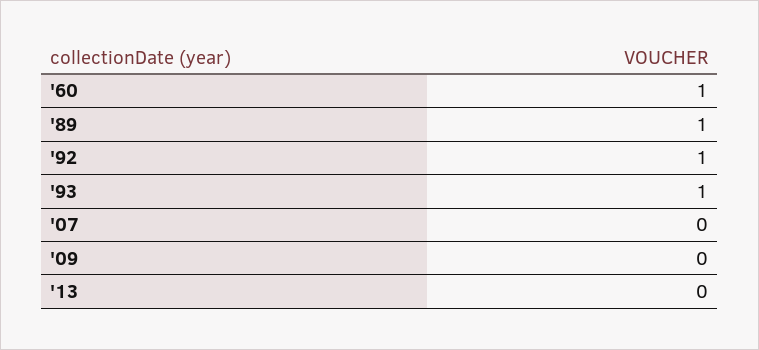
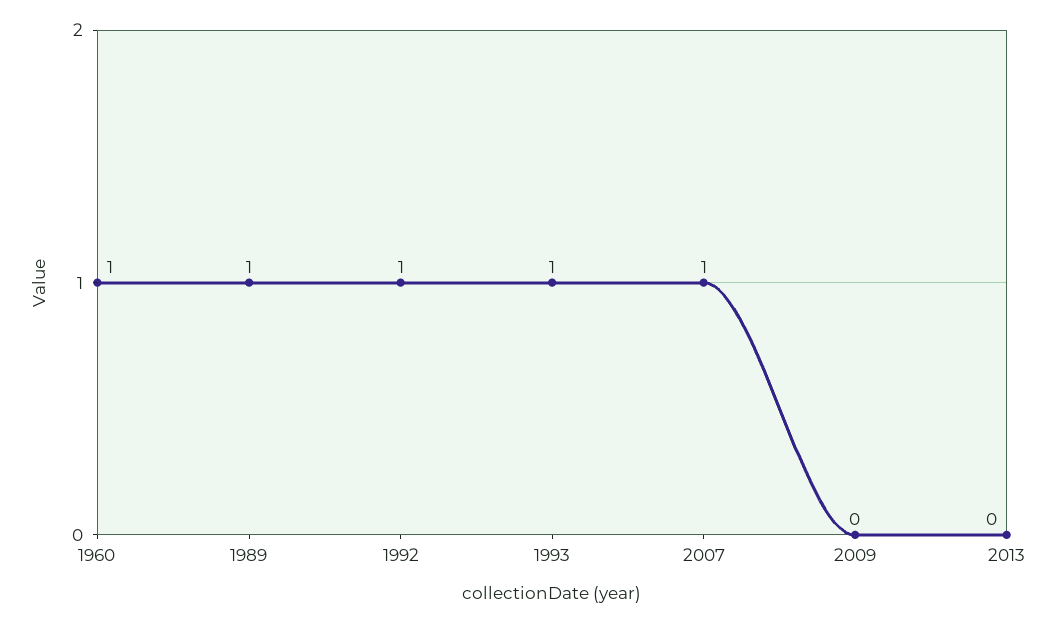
  {
    "'60": 1,
    "'89": 1,
    "'92": 1,
    "'93": 1,
-   "'07": 0,
+   "'07": 1,
    "'09": 0,
    "'13": 0
  }

